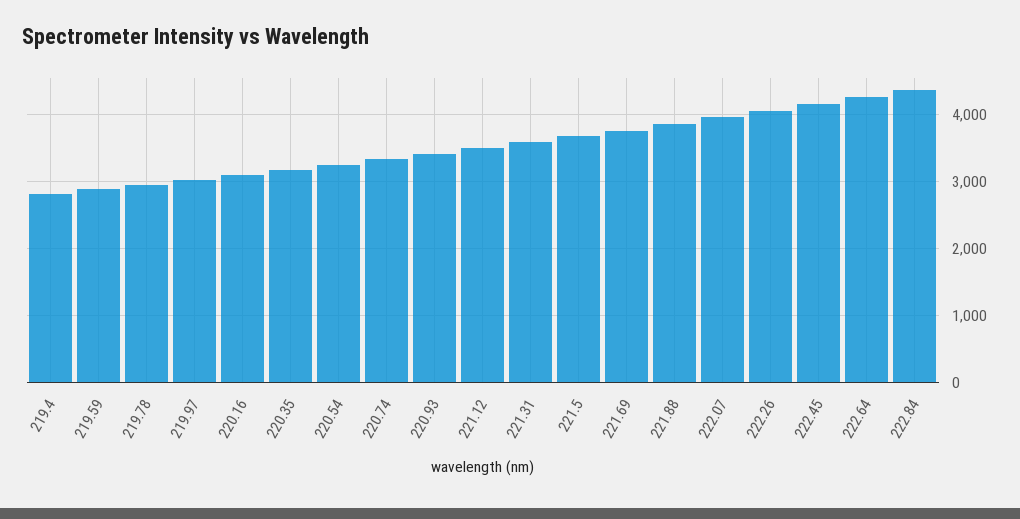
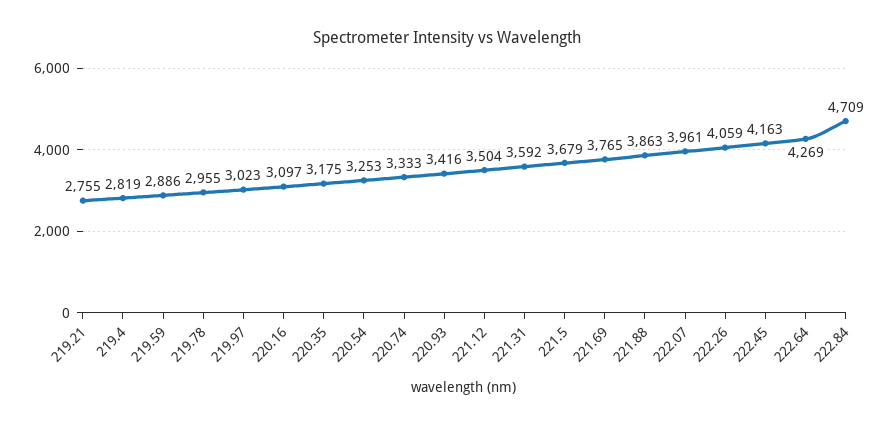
  {
    "219.4": 2819,
    "219.59": 2886,
    "219.78": 2955,
    "219.97": 3023,
    "220.16": 3097,
    "220.35": 3175,
    "220.54": 3253,
    "220.74": 3333,
    "220.93": 3416,
    "221.12": 3504,
    "221.31": 3592,
    "221.5": 3679,
    "221.69": 3765,
    "221.88": 3863,
    "222.07": 3961,
    "222.26": 4059,
    "222.45": 4163,
    "222.64": 4269,
-   "222.84": 4400
+   "222.84": 4709,
+   "219.21": 2755
  }

